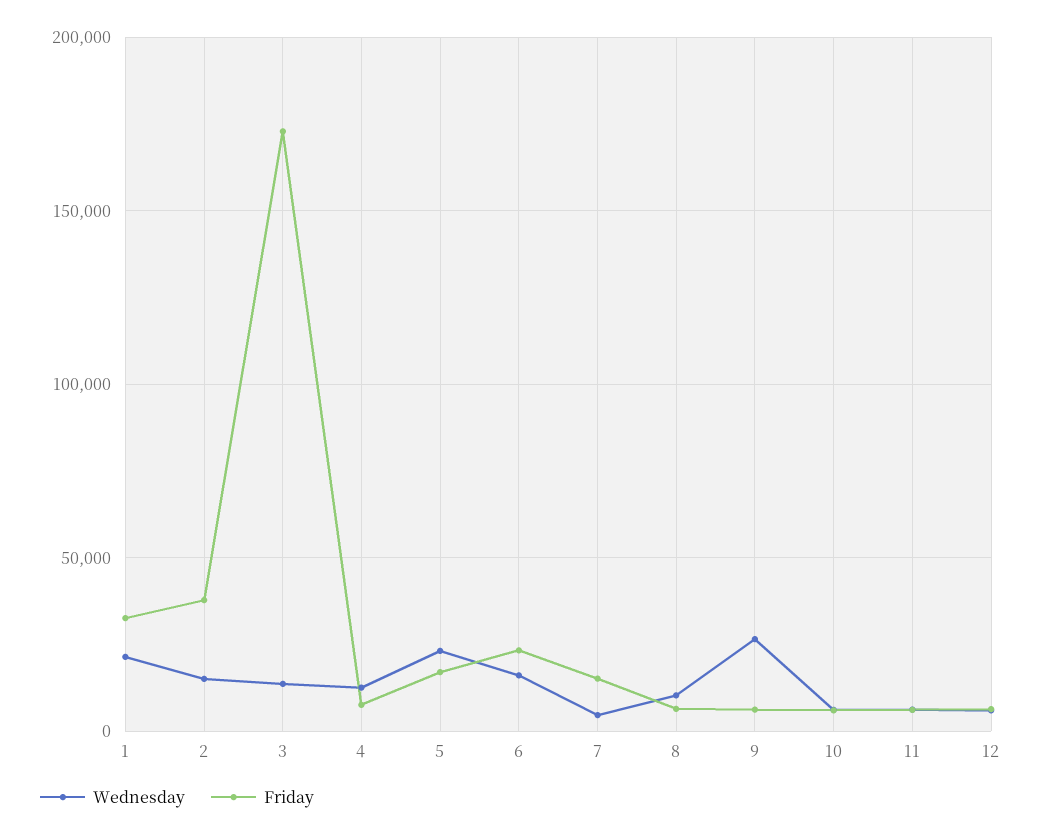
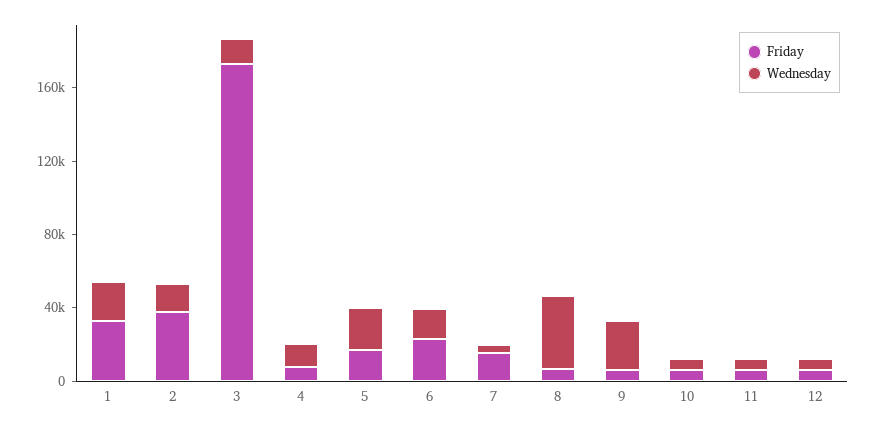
  {
    "Wednesday": {
      "1": 20000,
      "2": 15000,
      "3": 15000,
      "4": 15000,
      "5": 25000,
      "6": 15000,
      "7": 5000,
-     "8": 10000,
+     "8": 40000,
      "9": 25000,
      "10": 5000,
      "11": 5000,
      "12": 5000
    },
    "Friday": {
      "1": 35000,
      "2": 40000,
      "3": 175000,
      "4": 10000,
      "5": 15000,
      "6": 25000,
      "7": 15000,
      "8": 5000,
      "9": 5000,
      "10": 5000,
      "11": 5000,
      "12": 5000
    }
  }

